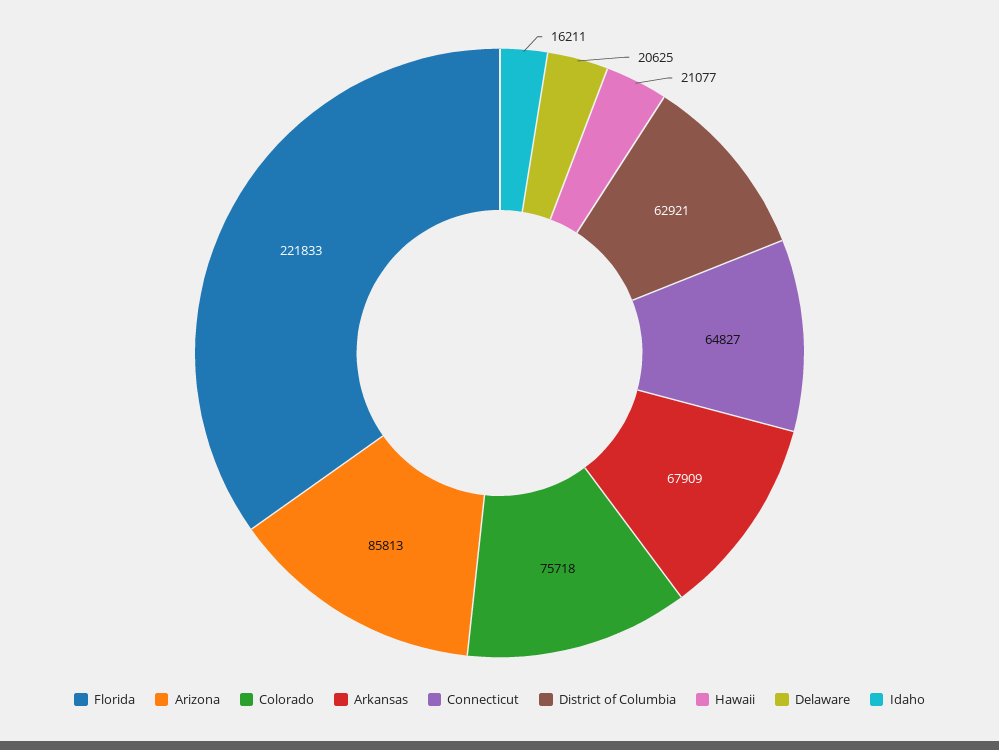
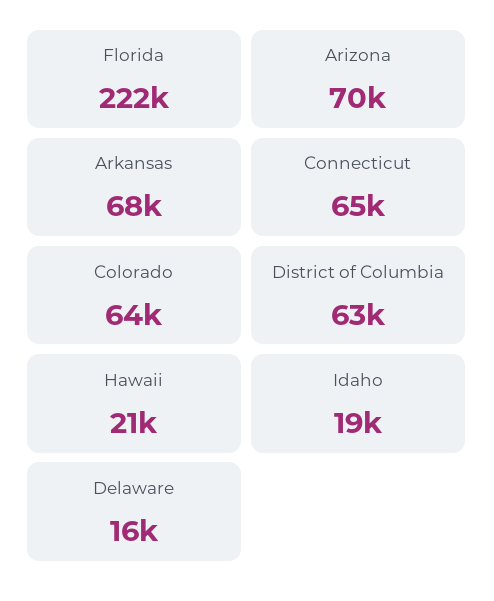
  {
    "Florida": 221833,
-   "Arizona": 85813,
+   "Arizona": 70000,
-   "Colorado": 75718,
+   "Colorado": 64000,
    "Arkansas": 67909,
    "Connecticut": 64827,
    "District of Columbia": 62921,
    "Hawaii": 21077,
-   "Delaware": 20625,
+   "Delaware": 16000,
-   "Idaho": 16211
+   "Idaho": 19000
  }

